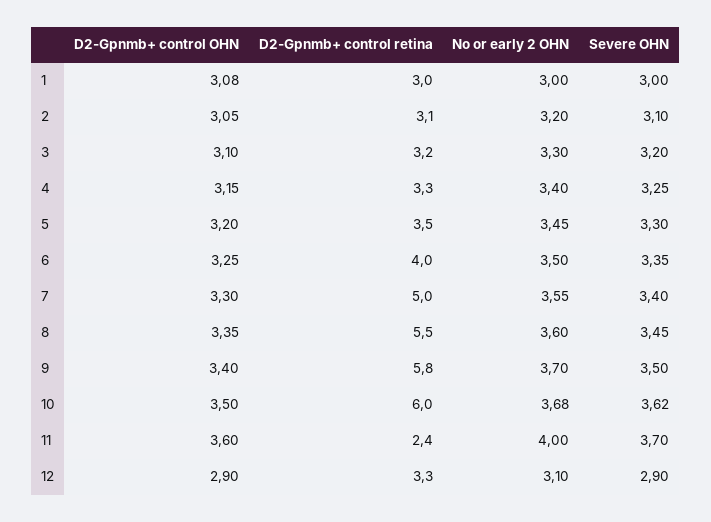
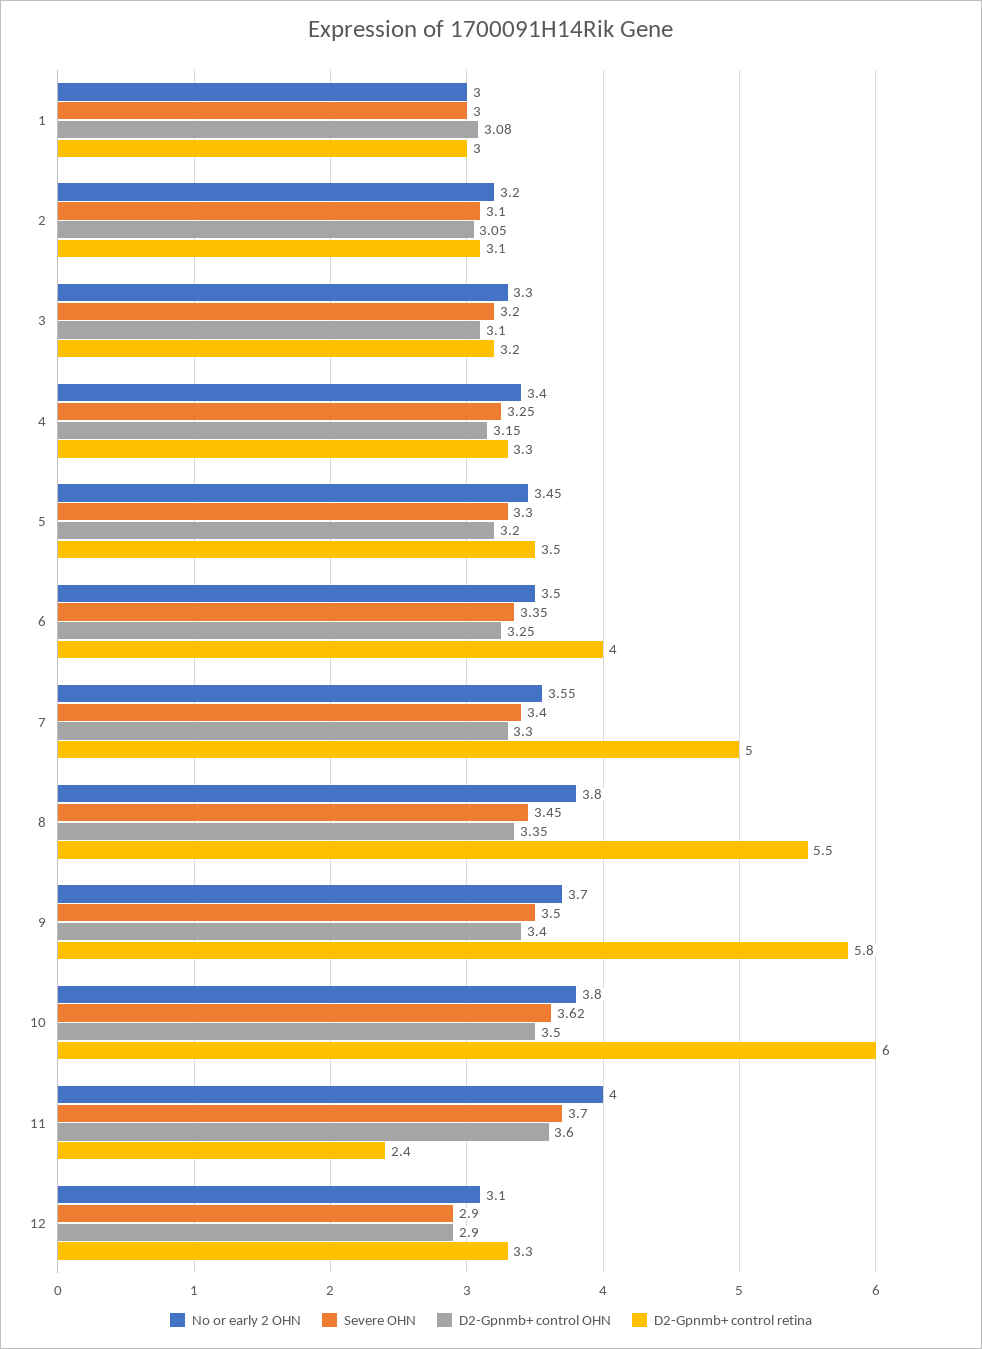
  {
    "D2-Gpnmb+ control OHN": {
      "1": 3.08,
      "2": 3.05,
      "3": 3.1,
      "4": 3.15,
      "5": 3.2,
      "6": 3.25,
      "7": 3.3,
      "8": 3.35,
      "9": 3.4,
      "10": 3.5,
      "11": 3.6,
      "12": 2.9
    },
    "D2-Gpnmb+ control retina": {
      "1": 3,
      "2": 3.1,
      "3": 3.2,
      "4": 3.3,
      "5": 3.5,
      "6": 4,
      "7": 5,
      "8": 5.5,
      "9": 5.8,
      "10": 6,
      "11": 2.4,
      "12": 3.3
    },
    "No or early 2 OHN": {
      "1": 3,
      "2": 3.2,
      "3": 3.3,
      "4": 3.4,
      "5": 3.45,
      "6": 3.5,
      "7": 3.55,
-     "8": 3.6,
+     "8": 3.8,
      "9": 3.7,
-     "10": 3.68,
+     "10": 3.8,
      "11": 4,
      "12": 3.1
    },
    "Severe OHN": {
      "1": 3,
      "2": 3.1,
      "3": 3.2,
      "4": 3.25,
      "5": 3.3,
      "6": 3.35,
      "7": 3.4,
      "8": 3.45,
      "9": 3.5,
      "10": 3.62,
      "11": 3.7,
      "12": 2.9
    }
  }

